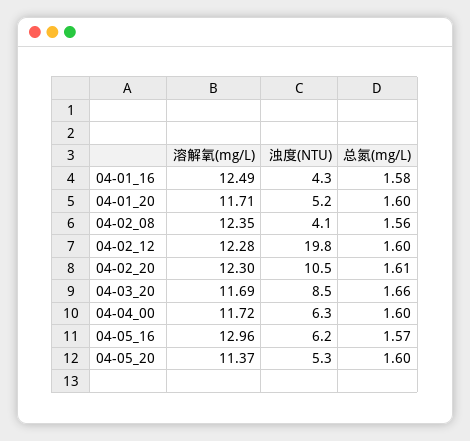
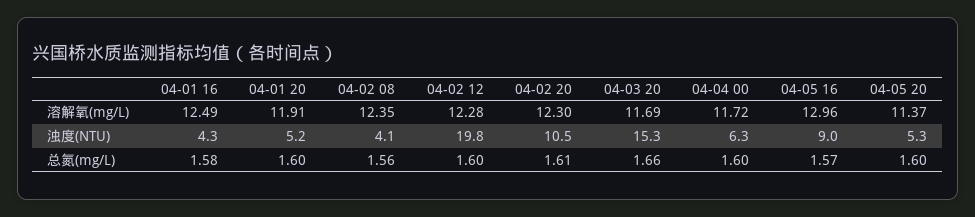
  {
    "溶解氧(mg/L)": {
      "04-01_16": 12.49,
-     "04-01_20": 11.71,
+     "04-01_20": 11.91,
      "04-02_08": 12.35,
      "04-02_12": 12.28,
      "04-02_20": 12.3,
      "04-03_20": 11.69,
      "04-04_00": 11.72,
      "04-05_16": 12.96,
      "04-05_20": 11.37
    },
    "浊度(NTU)": {
      "04-01_16": 4.3,
      "04-01_20": 5.2,
      "04-02_08": 4.1,
      "04-02_12": 19.8,
      "04-02_20": 10.5,
-     "04-03_20": 8.5,
+     "04-03_20": 15.3,
      "04-04_00": 6.3,
-     "04-05_16": 6.2,
+     "04-05_16": 9,
      "04-05_20": 5.3
    },
    "总氮(mg/L)": {
      "04-01_16": 1.58,
      "04-01_20": 1.6,
      "04-02_08": 1.56,
      "04-02_12": 1.6,
      "04-02_20": 1.61,
      "04-03_20": 1.66,
      "04-04_00": 1.6,
      "04-05_16": 1.57,
      "04-05_20": 1.6
    }
  }

